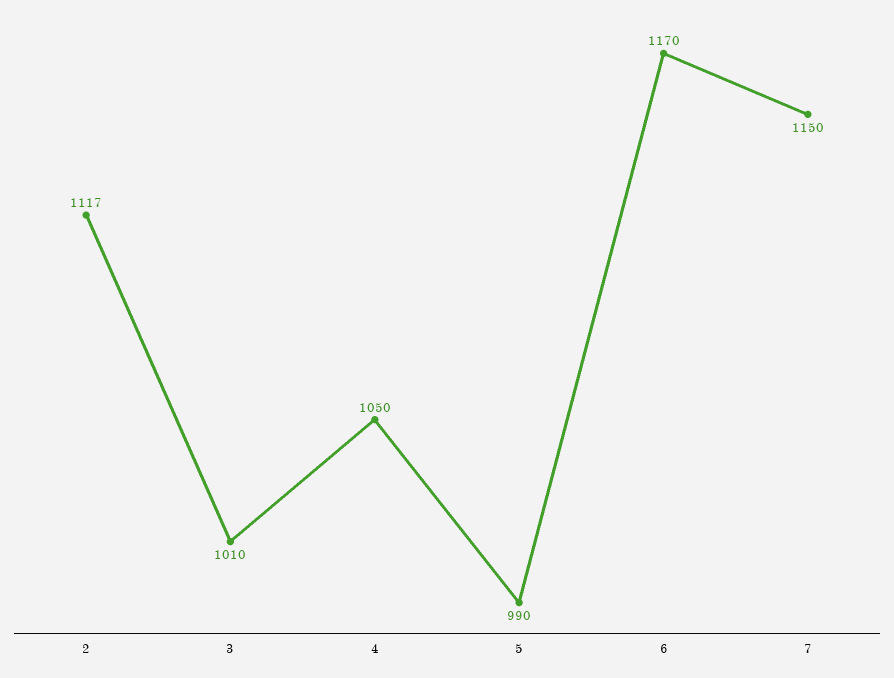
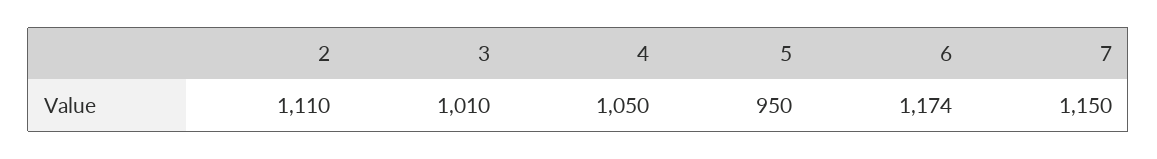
  {
-   "2": 1117,
+   "2": 1110,
    "3": 1010,
    "4": 1050,
-   "5": 990,
+   "5": 950,
-   "6": 1170,
+   "6": 1174,
    "7": 1150
  }

